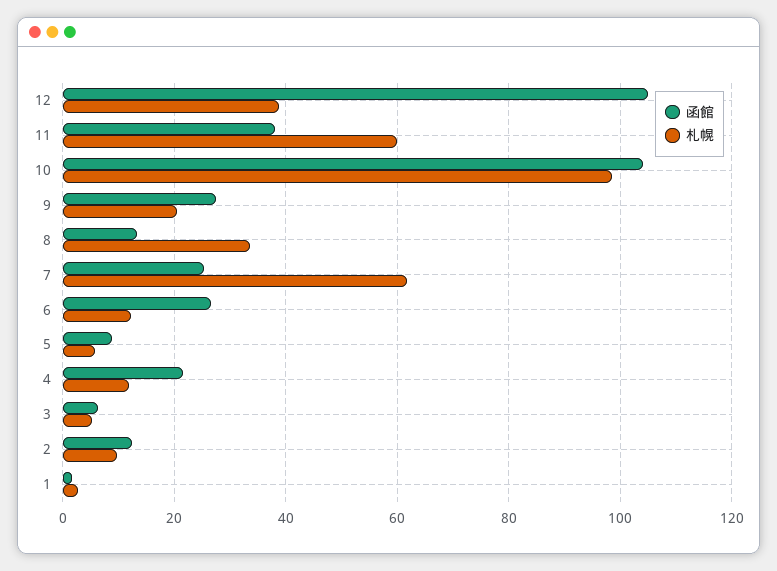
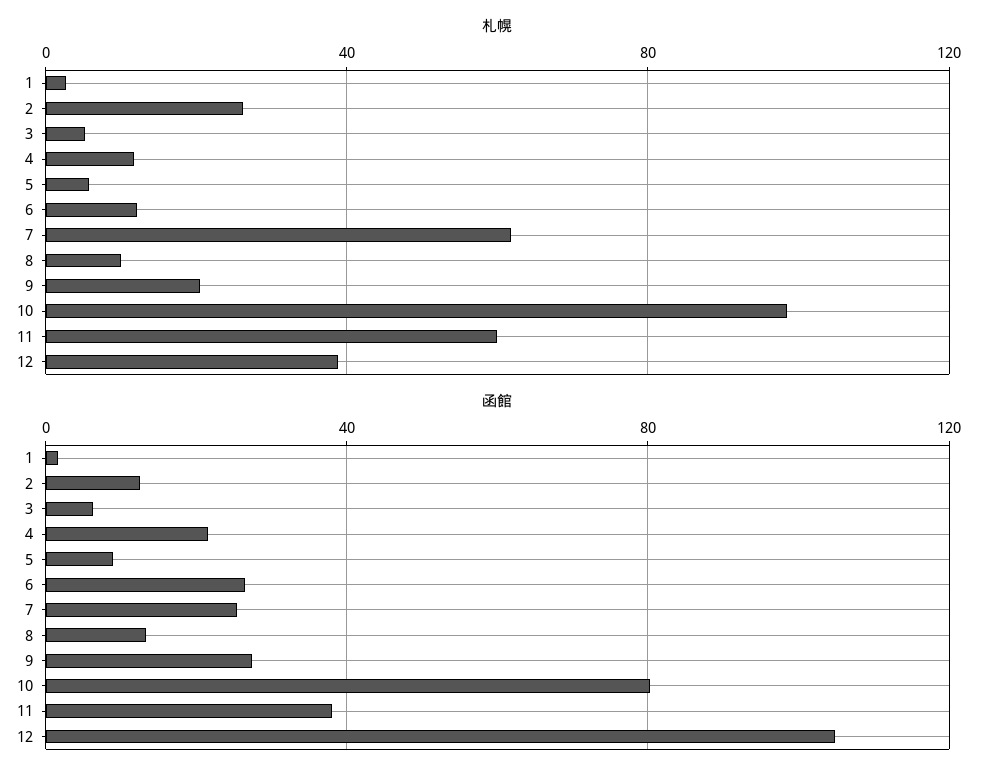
  {
    "函館": {
      "12": 104,
      "11": 38,
-     "10": 104,
+     "10": 80,
      "9": 28,
      "8": 14,
      "7": 26,
      "6": 26,
      "5": 8,
      "4": 22,
      "3": 6,
      "2": 12,
      "1": 2
    },
    "札幌": {
      "12": 38,
      "11": 60,
      "10": 98,
      "9": 20,
-     "8": 34,
+     "8": 10,
      "7": 62,
      "6": 12,
      "5": 6,
      "4": 12,
      "3": 6,
-     "2": 10,
+     "2": 25,
      "1": 2
    }
  }

